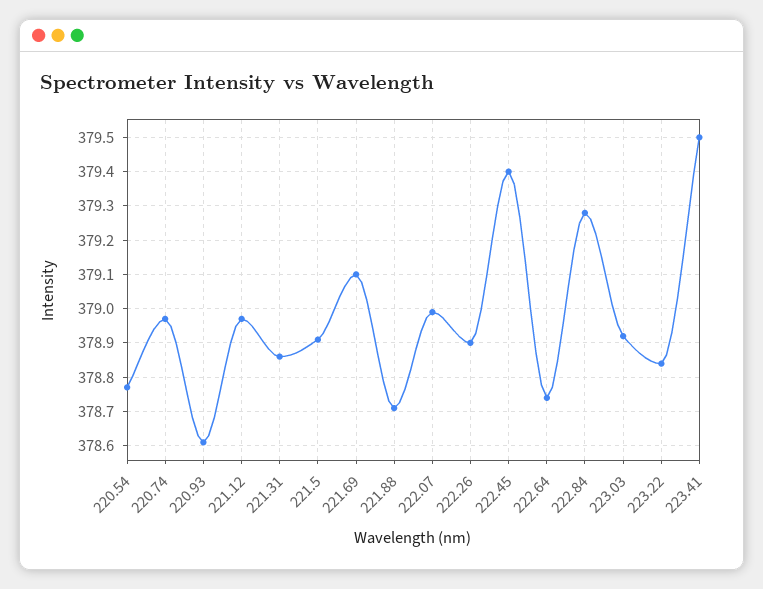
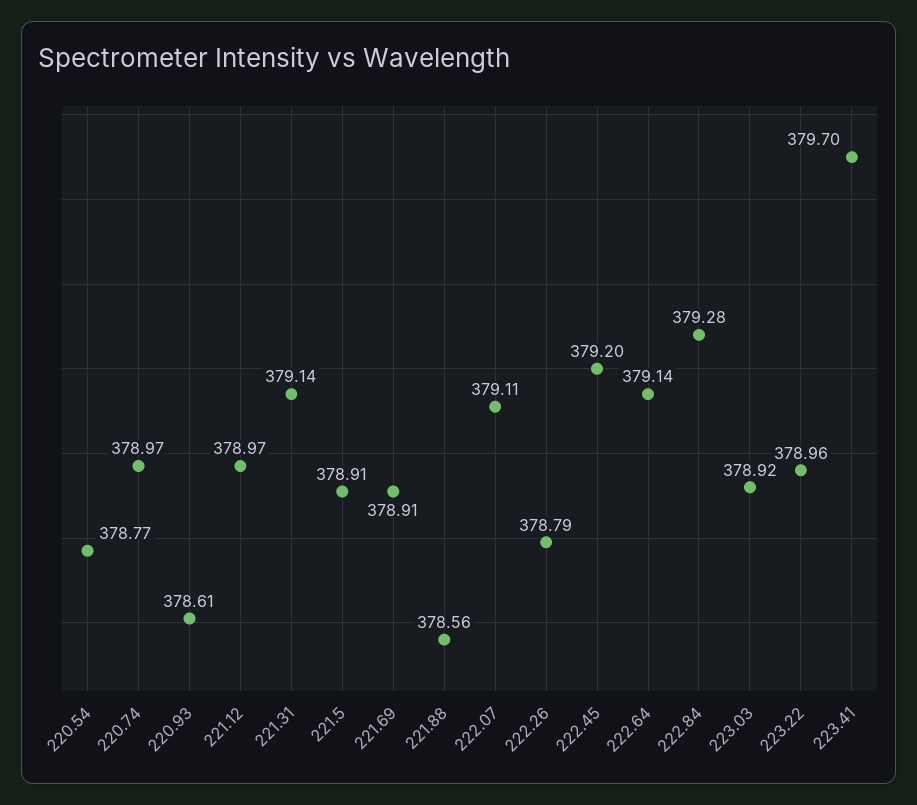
  {
    "220.54": 378.77,
    "220.74": 378.97,
    "220.93": 378.61,
    "221.12": 378.97,
-   "221.31": 378.85,
+   "221.31": 379.14,
    "221.5": 378.91,
-   "221.69": 379.1,
+   "221.69": 378.91,
-   "221.88": 378.7,
+   "221.88": 378.56,
-   "222.07": 379,
+   "222.07": 379.11,
-   "222.26": 378.9,
+   "222.26": 378.79,
-   "222.45": 379.4,
+   "222.45": 379.2,
-   "222.64": 378.75,
+   "222.64": 379.14,
    "222.84": 379.28,
    "223.03": 378.92,
-   "223.22": 378.85,
+   "223.22": 378.96,
-   "223.41": 379.5
+   "223.41": 379.7
  }

